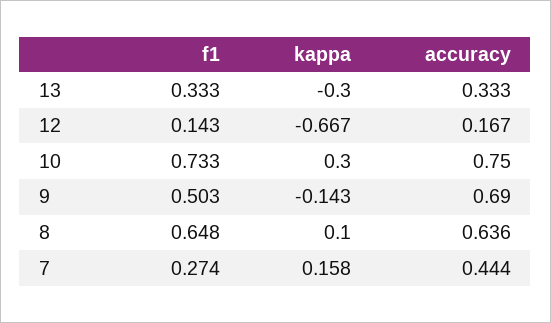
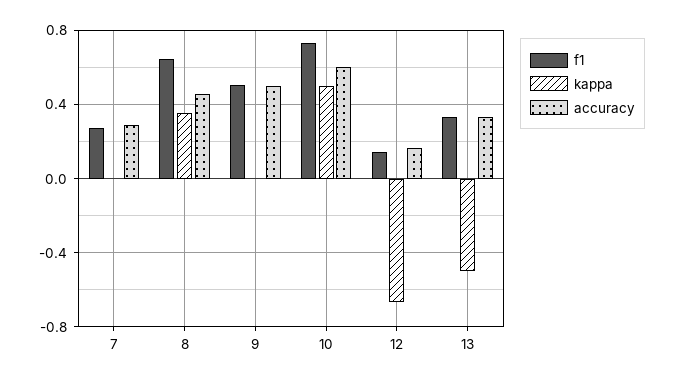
  {
    "f1": {
      "13": 0.333,
      "12": 0.143,
      "10": 0.733,
      "9": 0.503,
      "8": 0.648,
      "7": 0.274
    },
    "kappa": {
-     "13": -0.3,
+     "13": -0.5,
      "12": -0.667,
-     "10": 0.3,
+     "10": 0.5,
-     "9": -0.143,
+     "9": 0,
-     "8": 0.1,
+     "8": 0.35,
-     "7": 0.158
+     "7": 0
    },
    "accuracy": {
      "13": 0.333,
      "12": 0.167,
-     "10": 0.75,
+     "10": 0.6,
-     "9": 0.69,
+     "9": 0.5,
-     "8": 0.636,
+     "8": 0.45,
-     "7": 0.444
+     "7": 0.3
    }
  }

